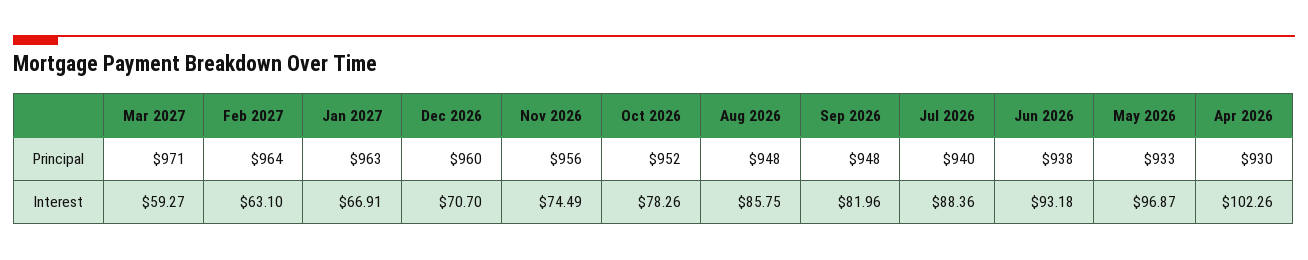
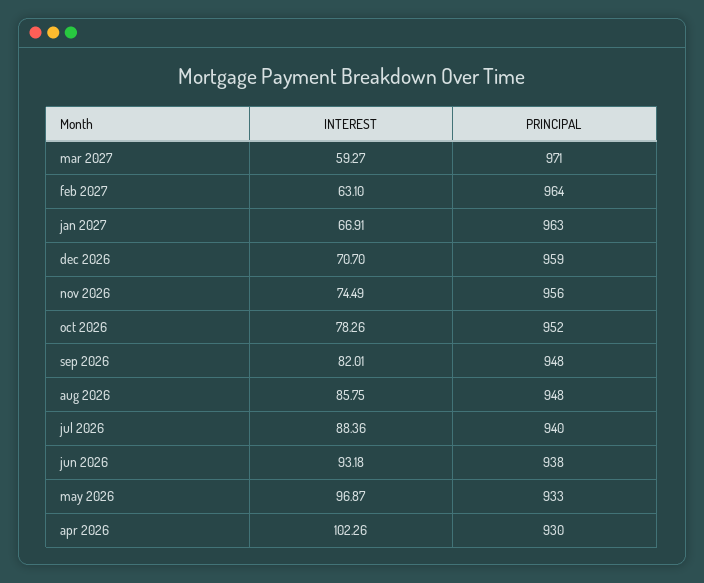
  {
    "Mar 2027": {
      "Principal": 971,
      "Interest": 59.27
    },
    "Feb 2027": {
      "Principal": 964,
      "Interest": 63.1
    },
    "Jan 2027": {
      "Principal": 963,
      "Interest": 66.91
    },
    "Dec 2026": {
-     "Principal": 960,
+     "Principal": 959,
      "Interest": 70.7
    },
    "Nov 2026": {
      "Principal": 956,
      "Interest": 74.49
    },
    "Oct 2026": {
      "Principal": 952,
      "Interest": 78.26
    },
    "Aug 2026": {
      "Principal": 948,
      "Interest": 85.75
    },
    "Sep 2026": {
      "Principal": 948,
-     "Interest": 81.96
+     "Interest": 82.01
    },
    "Jul 2026": {
      "Principal": 940,
      "Interest": 88.36
    },
    "Jun 2026": {
      "Principal": 938,
      "Interest": 93.18
    },
    "May 2026": {
      "Principal": 933,
      "Interest": 96.87
    },
    "Apr 2026": {
      "Principal": 930,
      "Interest": 102.26
    }
  }

